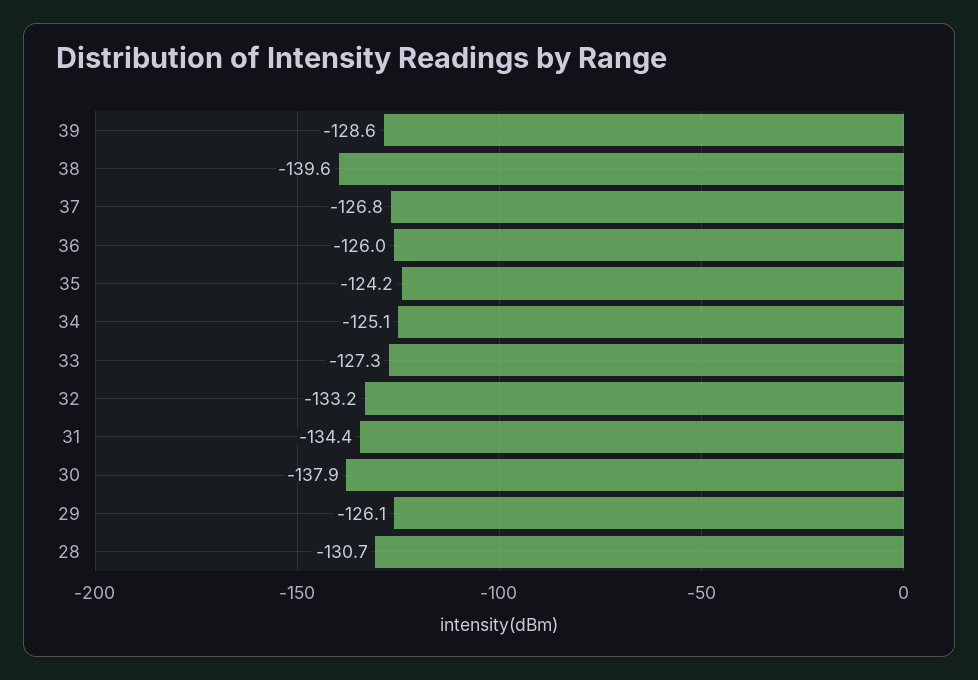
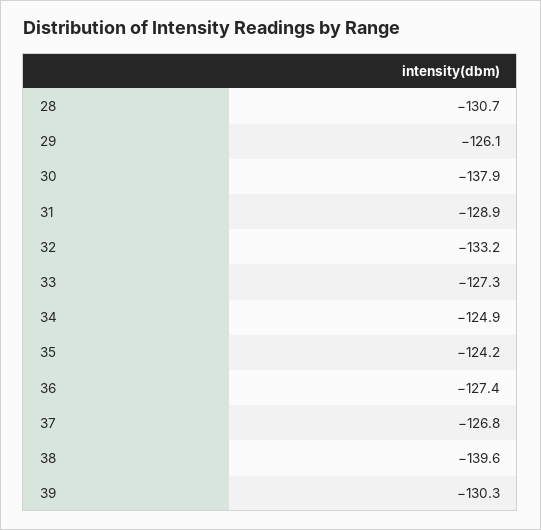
  {
-   "39": -128.6,
+   "39": -130.3,
    "38": -139.6,
    "37": -126.8,
-   "36": -126,
+   "36": -127.4,
    "35": -124.2,
-   "34": -125.1,
+   "34": -124.9,
    "33": -127.3,
    "32": -133.2,
-   "31": -134.4,
+   "31": -128.9,
    "30": -137.9,
    "29": -126.1,
    "28": -130.7
  }

